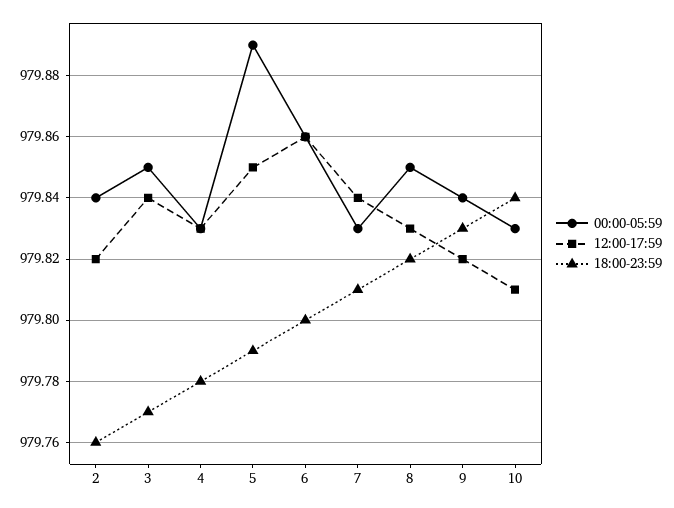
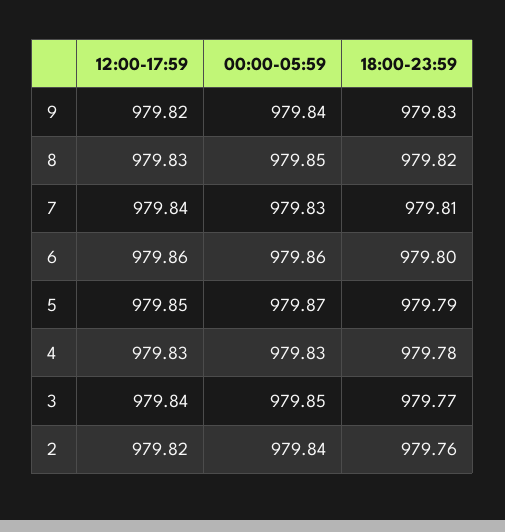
  {
    "00:00-05:59": {
      "2": 979.84,
      "3": 979.85,
      "4": 979.83,
-     "5": 979.89,
+     "5": 979.87,
      "6": 979.86,
      "7": 979.83,
      "8": 979.85,
-     "9": 979.84,
+     "9": 979.84
-     "10": 979.83
    },
    "12:00-17:59": {
      "2": 979.82,
      "3": 979.84,
      "4": 979.83,
      "5": 979.85,
      "6": 979.86,
      "7": 979.84,
      "8": 979.83,
-     "9": 979.82,
+     "9": 979.82
-     "10": 979.81
    },
    "18:00-23:59": {
      "2": 979.76,
      "3": 979.77,
      "4": 979.78,
      "5": 979.79,
      "6": 979.8,
      "7": 979.81,
      "8": 979.82,
-     "9": 979.83,
+     "9": 979.83
-     "10": 979.84
    }
  }

